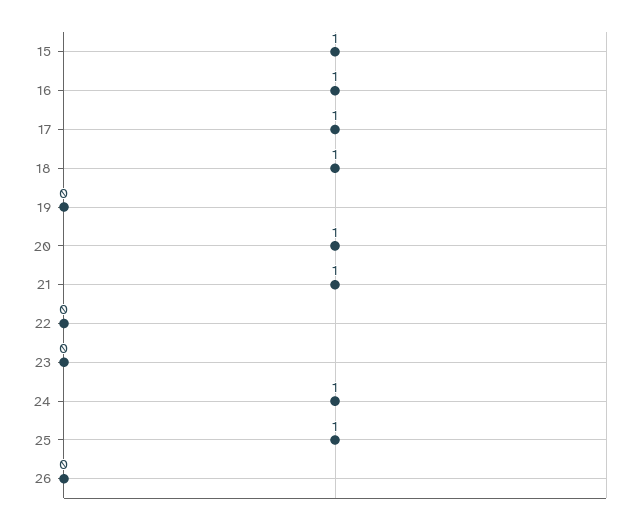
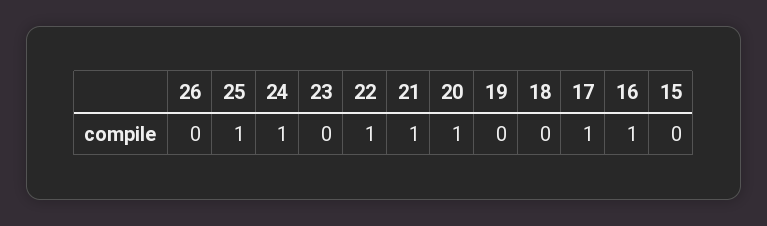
  {
-   "15": 1,
+   "15": 0,
    "16": 1,
    "17": 1,
-   "18": 1,
+   "18": 0,
    "19": 0,
    "20": 1,
    "21": 1,
-   "22": 0,
+   "22": 1,
    "23": 0,
    "24": 1,
    "25": 1,
    "26": 0
  }

